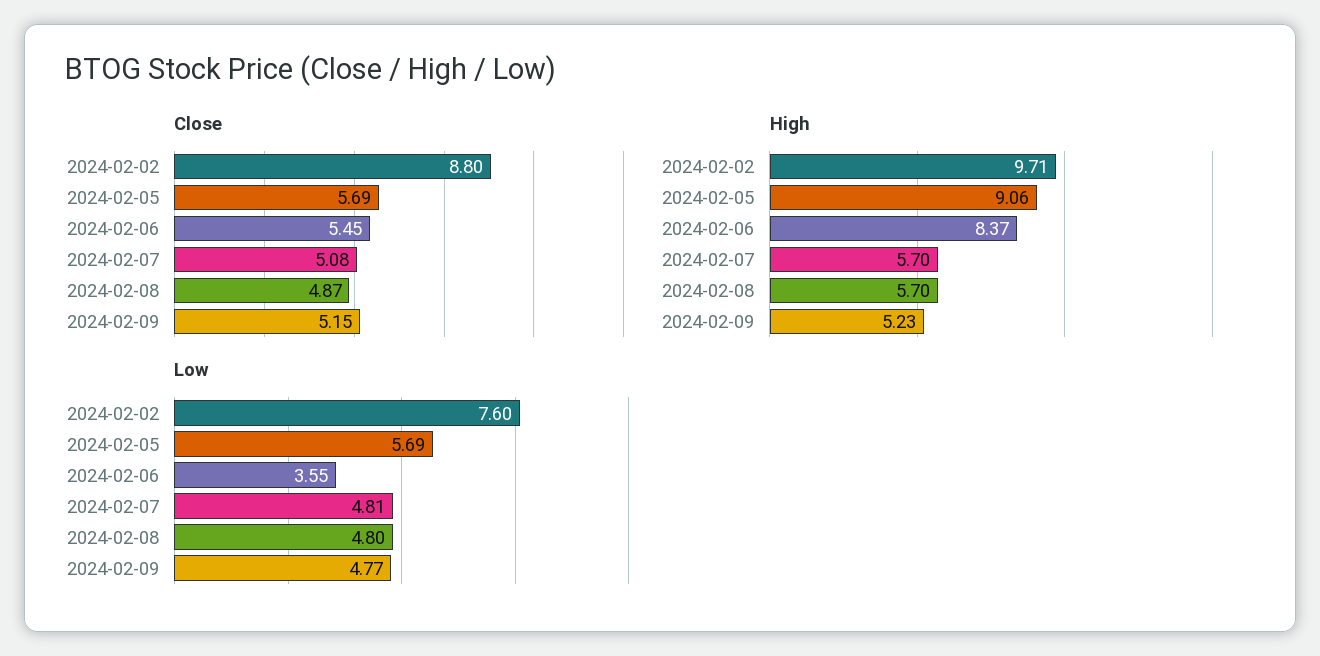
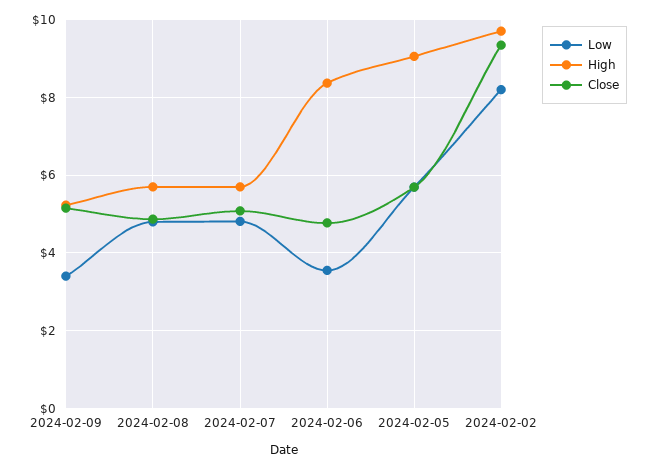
  {
    "Close": {
-     "2024-02-02": 8.8,
+     "2024-02-02": 9.4,
      "2024-02-05": 5.69,
-     "2024-02-06": 5.45,
+     "2024-02-06": 4.8,
      "2024-02-07": 5.08,
      "2024-02-08": 4.87,
      "2024-02-09": 5.15
    },
    "High": {
      "2024-02-02": 9.71,
      "2024-02-05": 9.06,
      "2024-02-06": 8.37,
      "2024-02-07": 5.7,
      "2024-02-08": 5.7,
      "2024-02-09": 5.23
    },
    "Low": {
-     "2024-02-02": 7.6,
+     "2024-02-02": 8.2,
      "2024-02-05": 5.69,
      "2024-02-06": 3.55,
      "2024-02-07": 4.81,
      "2024-02-08": 4.8,
-     "2024-02-09": 4.77
+     "2024-02-09": 3.4
    }
  }

